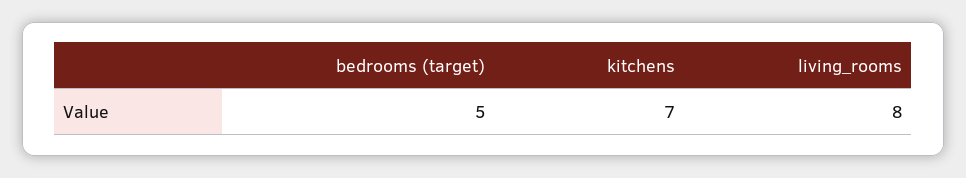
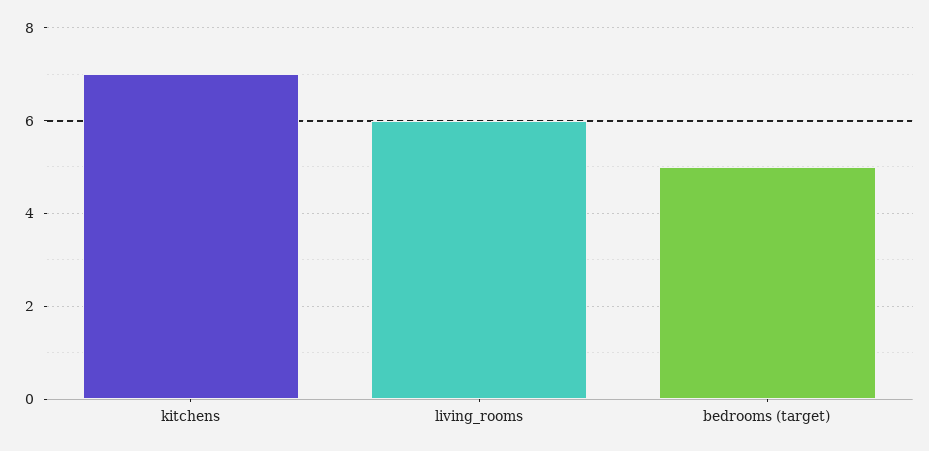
  {
    "bedrooms (target)": 5,
    "kitchens": 7,
-   "living_rooms": 8
+   "living_rooms": 6
  }

